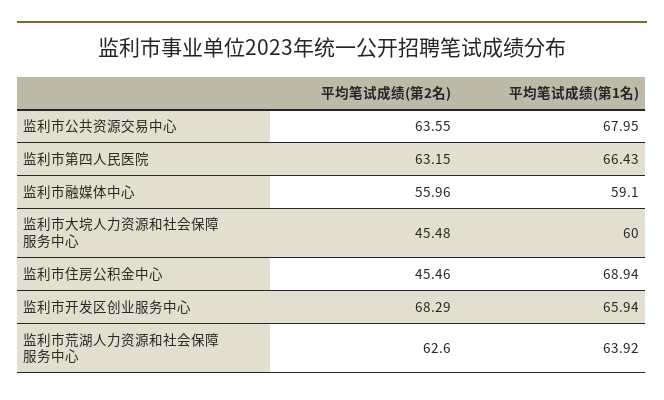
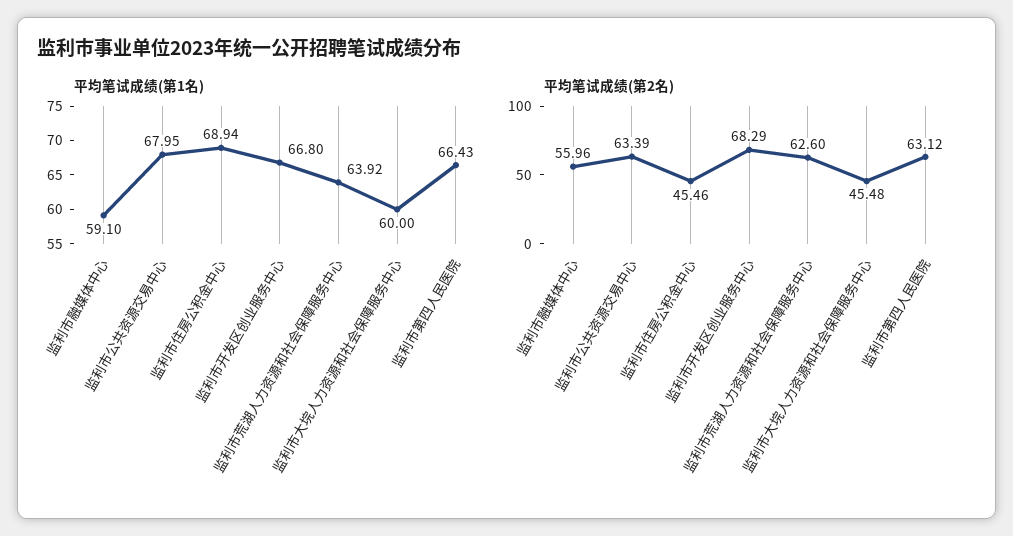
  {
    "平均笔试成绩(第2名)": {
-     "监利市公共资源交易中心": 63.55,
+     "监利市公共资源交易中心": 63.39,
-     "监利市第四人民医院": 63.15,
+     "监利市第四人民医院": 63.12,
      "监利市融媒体中心": 55.96,
      "监利市大垸人力资源和社会保障服务中心": 45.48,
      "监利市住房公积金中心": 45.46,
      "监利市开发区创业服务中心": 68.29,
      "监利市荒湖人力资源和社会保障服务中心": 62.6
    },
    "平均笔试成绩(第1名)": {
      "监利市公共资源交易中心": 67.95,
      "监利市第四人民医院": 66.43,
      "监利市融媒体中心": 59.1,
      "监利市大垸人力资源和社会保障服务中心": 60,
      "监利市住房公积金中心": 68.94,
-     "监利市开发区创业服务中心": 65.94,
+     "监利市开发区创业服务中心": 66.8,
      "监利市荒湖人力资源和社会保障服务中心": 63.92
    }
  }

